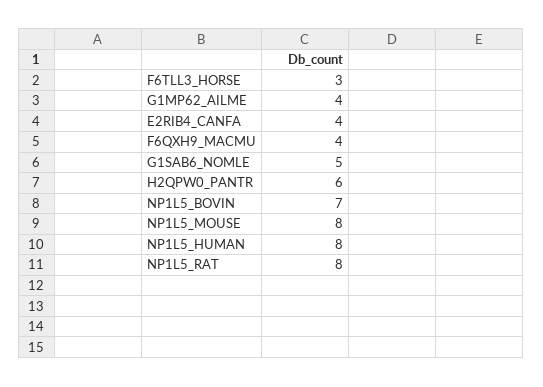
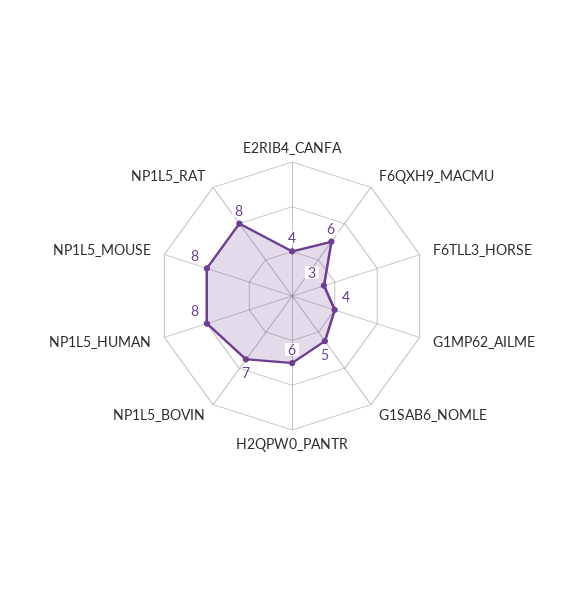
  {
    "F6TLL3_HORSE": 3,
    "G1MP62_AILME": 4,
    "E2RIB4_CANFA": 4,
-   "F6QXH9_MACMU": 4,
+   "F6QXH9_MACMU": 6,
    "G1SAB6_NOMLE": 5,
    "H2QPW0_PANTR": 6,
    "NP1L5_BOVIN": 7,
    "NP1L5_MOUSE": 8,
    "NP1L5_HUMAN": 8,
    "NP1L5_RAT": 8
  }

